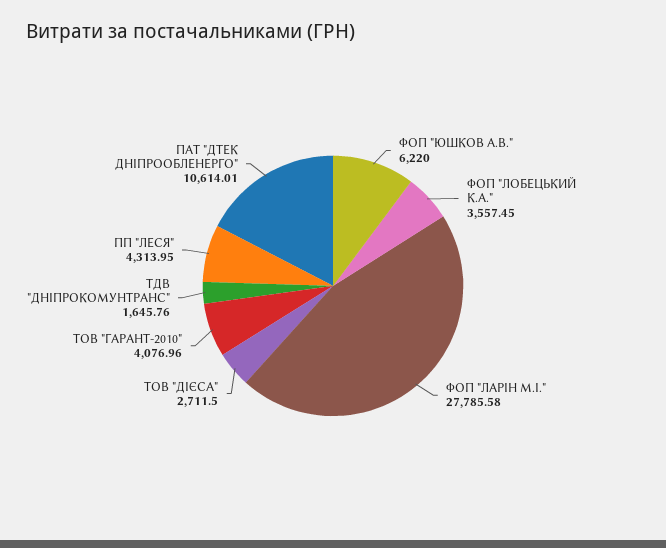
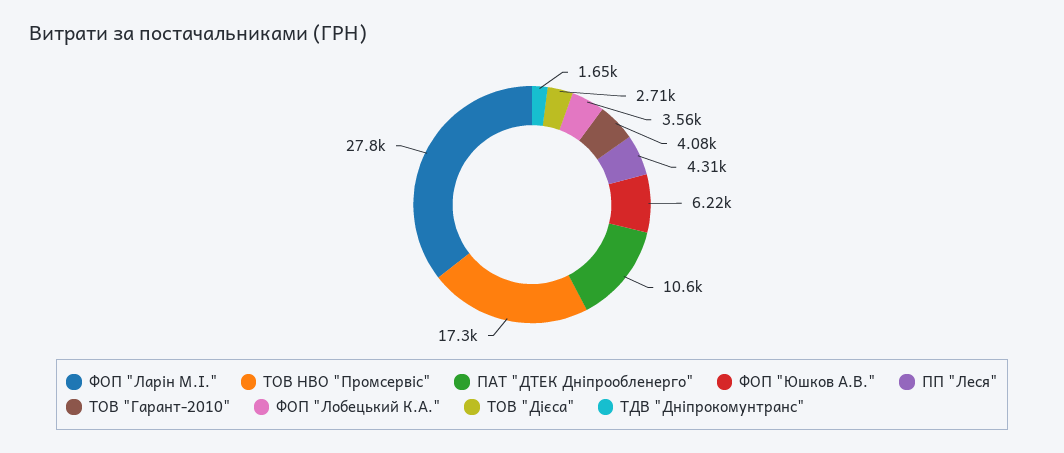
  {
    "ФОП \"ЮШКОВ А.В.\"": 6220,
    "ФОП \"ЛОБЕЦЬКИЙ К.А.\"": 3557.45,
    "ФОП \"ЛАРІН М.І.\"": 27785.58,
    "ТОВ \"ДІЄСА\"": 2711.5,
    "ТОВ \"ГАРАНТ-2010\"": 4076.96,
    "ТДВ \"ДНІПРОКОМУНТРАНС\"": 1645.76,
    "ПП \"ЛЕСЯ\"": 4313.95,
-   "ПАТ \"ДТЕК ДНІПРООБЛЕНЕРГО\"": 10614.01
+   "ПАТ \"ДТЕК ДНІПРООБЛЕНЕРГО\"": 10614.01,
+   "ТОВ НВО \"Промсервіс\"": 17300
  }

